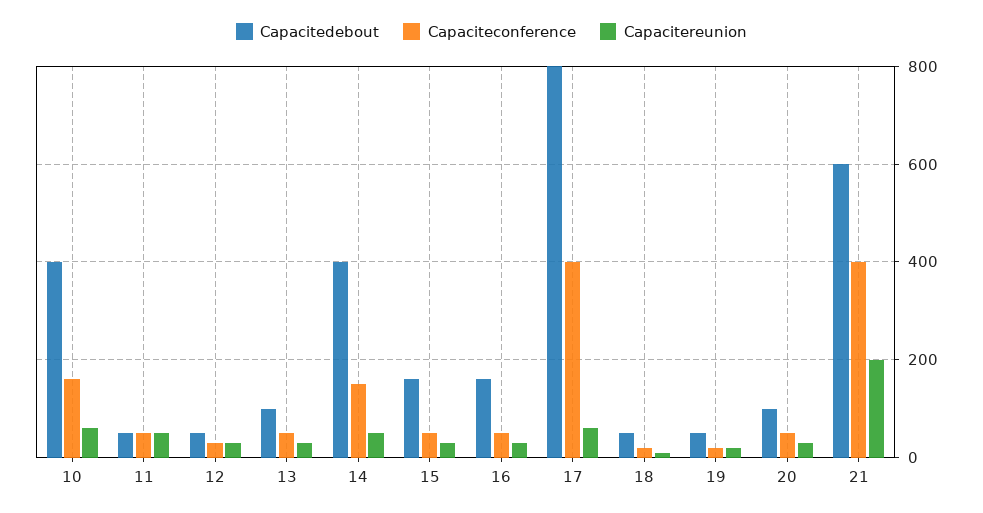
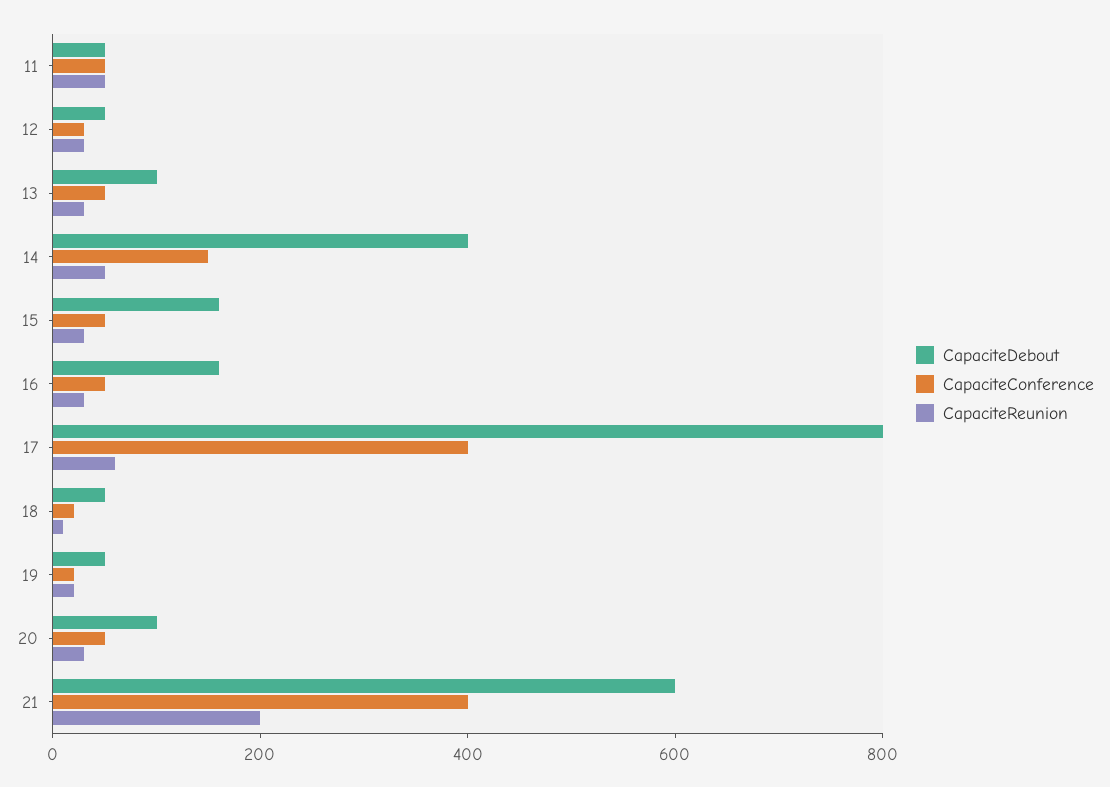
  {
    "Capacitedebout": {
-     "10": 400,
      "11": 60,
      "12": 60,
      "13": 100,
      "14": 400,
      "15": 160,
      "16": 160,
      "17": 800,
      "18": 60,
      "19": 60,
      "20": 100,
      "21": 600
    },
    "Capaciteconference": {
-     "10": 160,
      "11": 60,
      "12": 40,
      "13": 60,
      "14": 160,
      "15": 60,
      "16": 60,
      "17": 400,
      "18": 20,
      "19": 20,
      "20": 60,
      "21": 400
    },
    "Capacitereunion": {
-     "10": 60,
      "11": 60,
      "12": 40,
      "13": 40,
      "14": 60,
      "15": 40,
      "16": 40,
      "17": 60,
      "18": 20,
      "19": 20,
      "20": 40,
      "21": 200
    }
  }

